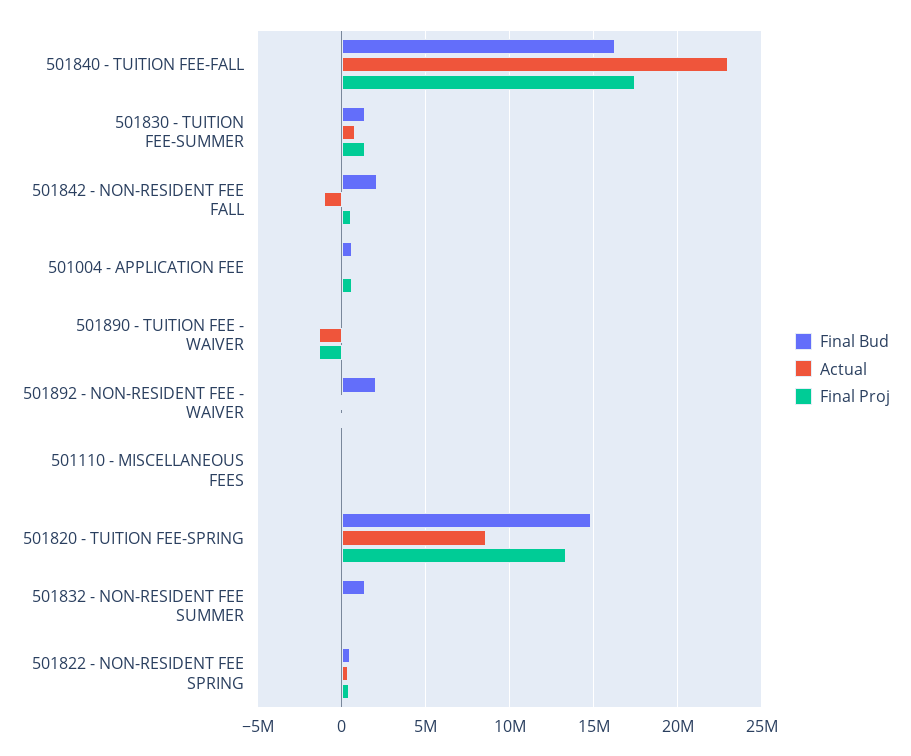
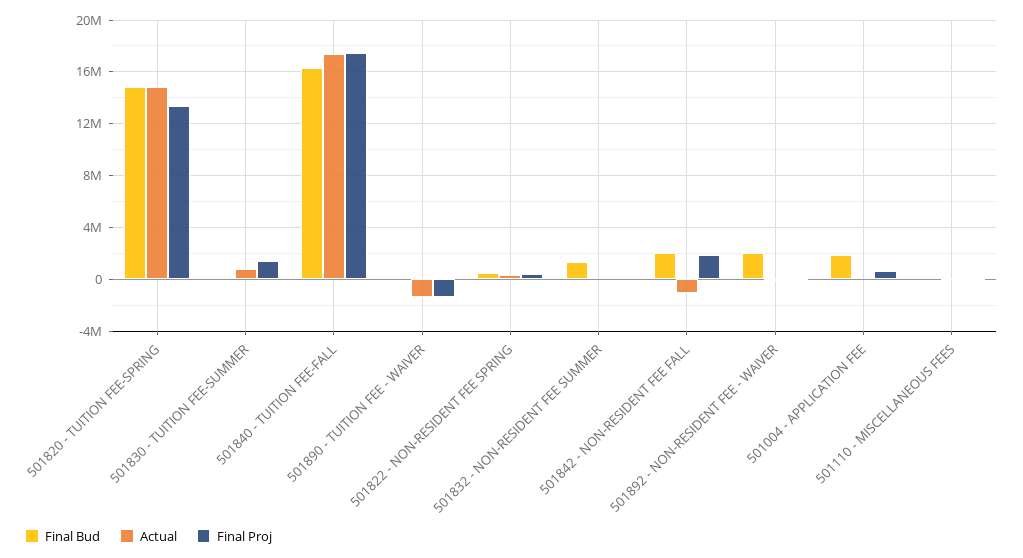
  {
    "Final Bud": {
      "501840 - TUITION FEE-FALL": 16500000,
-     "501830 - TUITION FEE-SUMMER": 1500000,
+     "501830 - TUITION FEE-SUMMER": 0,
      "501842 - NON-RESIDENT FEE FALL": 2000000,
-     "501004 - APPLICATION FEE": 500000,
+     "501004 - APPLICATION FEE": 2000000,
      "501890 - TUITION FEE - WAIVER": 0,
      "501892 - NON-RESIDENT FEE - WAIVER": 2000000,
      "501110 - MISCELLANEOUS FEES": 0,
      "501820 - TUITION FEE-SPRING": 15000000,
      "501832 - NON-RESIDENT FEE SUMMER": 1500000,
      "501822 - NON-RESIDENT FEE SPRING": 500000
    },
    "Actual": {
-     "501840 - TUITION FEE-FALL": 23000000,
+     "501840 - TUITION FEE-FALL": 17500000,
      "501830 - TUITION FEE-SUMMER": 1000000,
      "501842 - NON-RESIDENT FEE FALL": -1000000,
      "501004 - APPLICATION FEE": 0,
      "501890 - TUITION FEE - WAIVER": -1500000,
      "501892 - NON-RESIDENT FEE - WAIVER": 0,
      "501110 - MISCELLANEOUS FEES": 0,
-     "501820 - TUITION FEE-SPRING": 8500000,
+     "501820 - TUITION FEE-SPRING": 15000000,
      "501832 - NON-RESIDENT FEE SUMMER": 0,
      "501822 - NON-RESIDENT FEE SPRING": 500000
    },
    "Final Proj": {
      "501840 - TUITION FEE-FALL": 17500000,
      "501830 - TUITION FEE-SUMMER": 1500000,
-     "501842 - NON-RESIDENT FEE FALL": 500000,
+     "501842 - NON-RESIDENT FEE FALL": 2000000,
      "501004 - APPLICATION FEE": 500000,
      "501890 - TUITION FEE - WAIVER": -1500000,
      "501892 - NON-RESIDENT FEE - WAIVER": 0,
      "501110 - MISCELLANEOUS FEES": 0,
      "501820 - TUITION FEE-SPRING": 13500000,
      "501832 - NON-RESIDENT FEE SUMMER": 0,
      "501822 - NON-RESIDENT FEE SPRING": 500000
    }
  }

